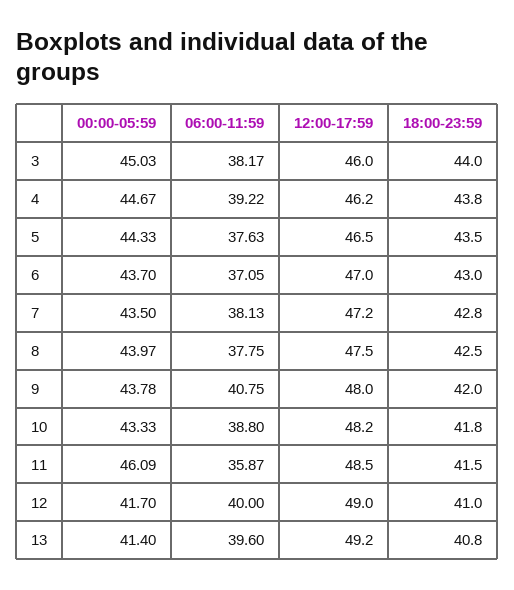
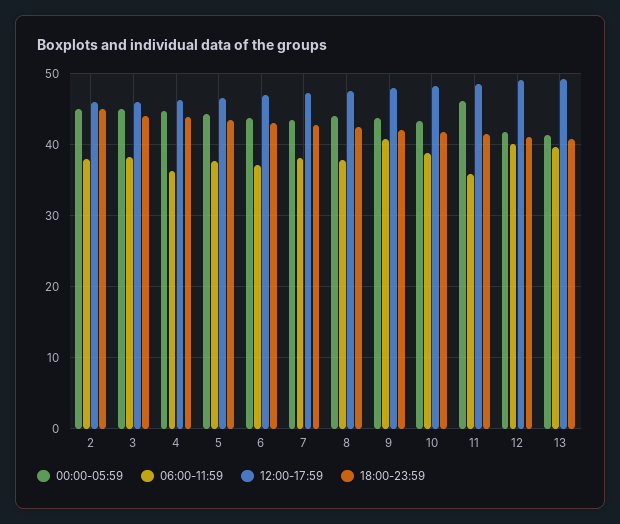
  {
    "00:00-05:59": {
      "3": 45.03,
      "4": 44.67,
      "5": 44.33,
      "6": 43.7,
      "7": 43.5,
      "8": 43.97,
      "9": 43.78,
      "10": 43.33,
      "11": 46.09,
      "12": 41.7,
-     "13": 41.4
+     "13": 41.4,
+     "2": 45
    },
    "06:00-11:59": {
      "3": 38.17,
-     "4": 39.22,
+     "4": 36,
      "5": 37.63,
      "6": 37.05,
      "7": 38.13,
      "8": 37.75,
      "9": 40.75,
      "10": 38.8,
      "11": 35.87,
      "12": 40,
-     "13": 39.6
+     "13": 39.6,
+     "2": 38
    },
    "12:00-17:59": {
      "3": 46,
      "4": 46.2,
      "5": 46.5,
      "6": 47,
      "7": 47.2,
      "8": 47.5,
      "9": 48,
      "10": 48.2,
      "11": 48.5,
      "12": 49,
-     "13": 49.2
+     "13": 49.2,
+     "2": 46
    },
    "18:00-23:59": {
      "3": 44,
      "4": 43.8,
      "5": 43.5,
      "6": 43,
      "7": 42.8,
      "8": 42.5,
      "9": 42,
      "10": 41.8,
      "11": 41.5,
      "12": 41,
-     "13": 40.8
+     "13": 40.8,
+     "2": 45
    }
  }

